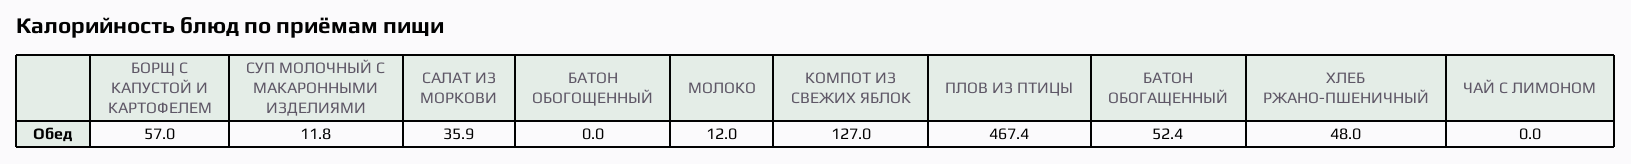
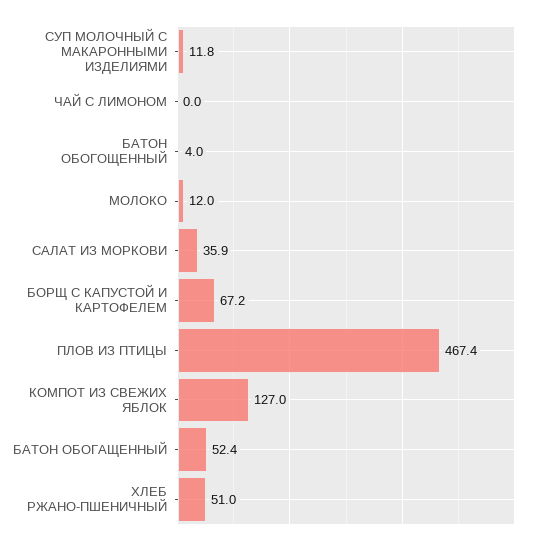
  {
-   "БОРЩ С КАПУСТОЙ И КАРТОФЕЛЕМ": 57,
+   "БОРЩ С КАПУСТОЙ И КАРТОФЕЛЕМ": 67.2,
    "СУП МОЛОЧНЫЙ С МАКАРОННЫМИ ИЗДЕЛИЯМИ": 11.8,
    "САЛАТ ИЗ МОРКОВИ": 35.9,
-   "БАТОН ОБОГОЩЕННЫЙ": 0,
+   "БАТОН ОБОГОЩЕННЫЙ": 4,
    "МОЛОКО": 12,
    "КОМПОТ ИЗ СВЕЖИХ ЯБЛОК": 127,
    "ПЛОВ ИЗ ПТИЦЫ": 467.4,
    "БАТОН ОБОГАЩЕННЫЙ": 52.4,
-   "ХЛЕБ РЖАНО-ПШЕНИЧНЫЙ": 48,
+   "ХЛЕБ РЖАНО-ПШЕНИЧНЫЙ": 51,
    "ЧАЙ С ЛИМОНОМ": 0
  }

